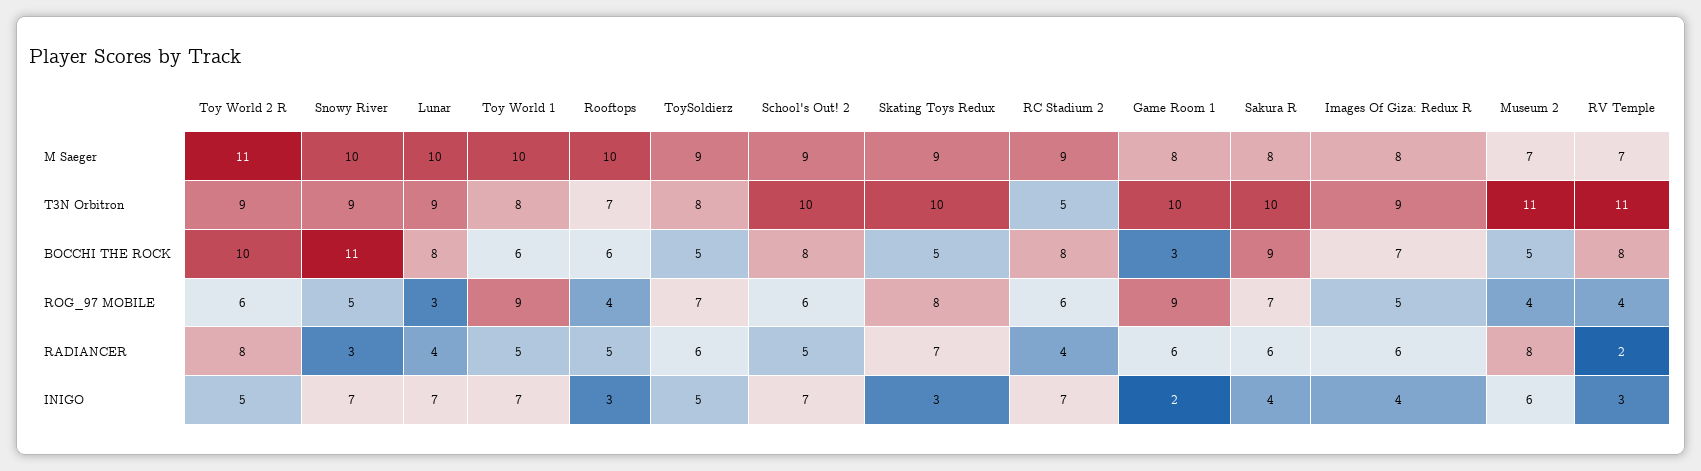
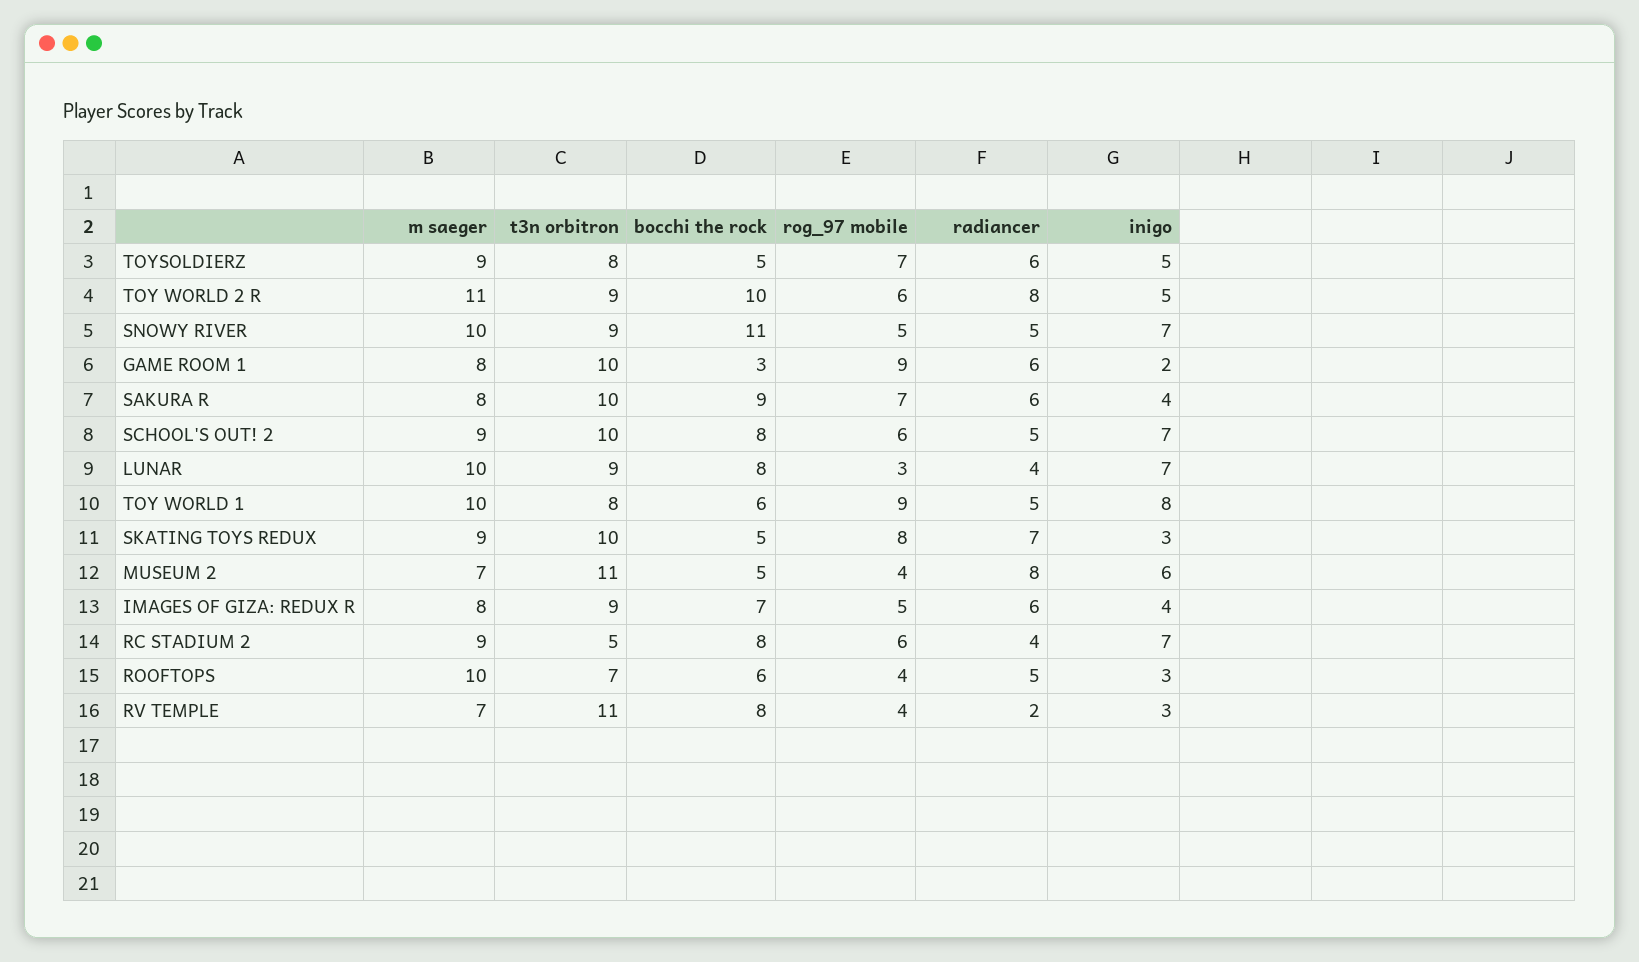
  {
    "Toy World 2 R": {
      "M Saeger": 11,
      "T3N Orbitron": 9,
      "BOCCHI THE ROCK": 10,
      "ROG_97 MOBILE": 6,
      "RADIANCER": 8,
      "INIGO": 5
    },
    "Snowy River": {
      "M Saeger": 10,
      "T3N Orbitron": 9,
      "BOCCHI THE ROCK": 11,
      "ROG_97 MOBILE": 5,
-     "RADIANCER": 3,
+     "RADIANCER": 5,
      "INIGO": 7
    },
    "Lunar": {
      "M Saeger": 10,
      "T3N Orbitron": 9,
      "BOCCHI THE ROCK": 8,
      "ROG_97 MOBILE": 3,
      "RADIANCER": 4,
      "INIGO": 7
    },
    "Toy World 1": {
      "M Saeger": 10,
      "T3N Orbitron": 8,
      "BOCCHI THE ROCK": 6,
      "ROG_97 MOBILE": 9,
      "RADIANCER": 5,
-     "INIGO": 7
+     "INIGO": 8
    },
    "Rooftops": {
      "M Saeger": 10,
      "T3N Orbitron": 7,
      "BOCCHI THE ROCK": 6,
      "ROG_97 MOBILE": 4,
      "RADIANCER": 5,
      "INIGO": 3
    },
    "ToySoldierz": {
      "M Saeger": 9,
      "T3N Orbitron": 8,
      "BOCCHI THE ROCK": 5,
      "ROG_97 MOBILE": 7,
      "RADIANCER": 6,
      "INIGO": 5
    },
    "School's Out! 2": {
      "M Saeger": 9,
      "T3N Orbitron": 10,
      "BOCCHI THE ROCK": 8,
      "ROG_97 MOBILE": 6,
      "RADIANCER": 5,
      "INIGO": 7
    },
    "Skating Toys Redux": {
      "M Saeger": 9,
      "T3N Orbitron": 10,
      "BOCCHI THE ROCK": 5,
      "ROG_97 MOBILE": 8,
      "RADIANCER": 7,
      "INIGO": 3
    },
    "RC Stadium 2": {
      "M Saeger": 9,
      "T3N Orbitron": 5,
      "BOCCHI THE ROCK": 8,
      "ROG_97 MOBILE": 6,
      "RADIANCER": 4,
      "INIGO": 7
    },
    "Game Room 1": {
      "M Saeger": 8,
      "T3N Orbitron": 10,
      "BOCCHI THE ROCK": 3,
      "ROG_97 MOBILE": 9,
      "RADIANCER": 6,
      "INIGO": 2
    },
    "Sakura R": {
      "M Saeger": 8,
      "T3N Orbitron": 10,
      "BOCCHI THE ROCK": 9,
      "ROG_97 MOBILE": 7,
      "RADIANCER": 6,
      "INIGO": 4
    },
    "Images Of Giza: Redux R": {
      "M Saeger": 8,
      "T3N Orbitron": 9,
      "BOCCHI THE ROCK": 7,
      "ROG_97 MOBILE": 5,
      "RADIANCER": 6,
      "INIGO": 4
    },
    "Museum 2": {
      "M Saeger": 7,
      "T3N Orbitron": 11,
      "BOCCHI THE ROCK": 5,
      "ROG_97 MOBILE": 4,
      "RADIANCER": 8,
      "INIGO": 6
    },
    "RV Temple": {
      "M Saeger": 7,
      "T3N Orbitron": 11,
      "BOCCHI THE ROCK": 8,
      "ROG_97 MOBILE": 4,
      "RADIANCER": 2,
      "INIGO": 3
    }
  }

